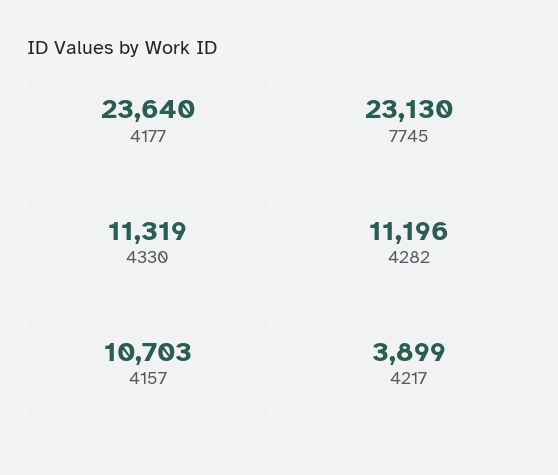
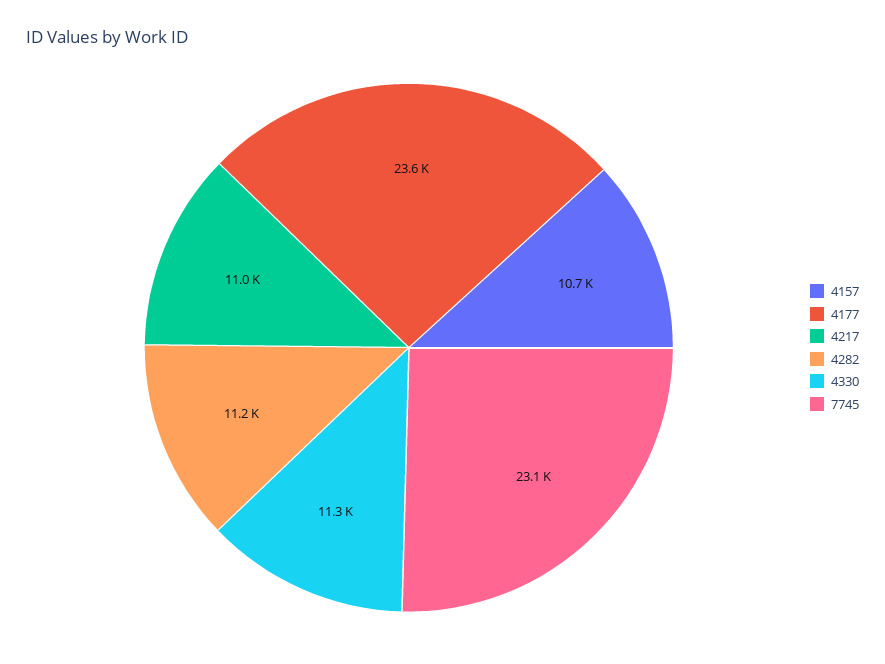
  {
    "4177": 23640,
    "7745": 23130,
    "4330": 11319,
    "4282": 11196,
    "4157": 10703,
-   "4217": 3899
+   "4217": 11000
  }

